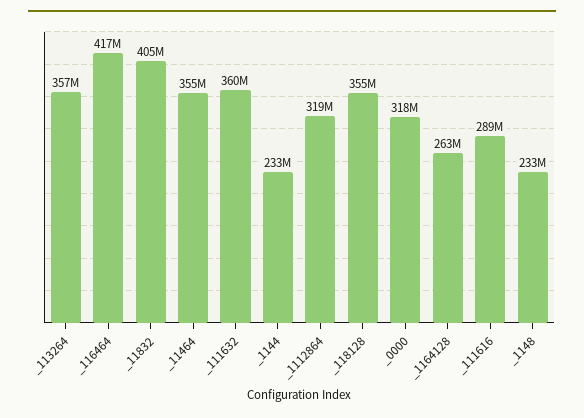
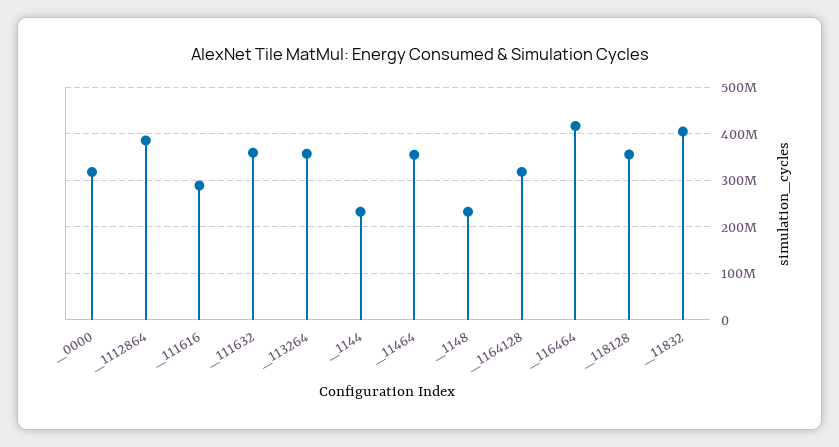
  {
    "_113264": 357000000,
    "_116464": 417000000,
    "_11832": 405000000,
    "_11464": 355000000,
    "_111632": 360000000,
    "_1144": 233000000,
-   "_1112864": 319000000,
+   "_1112864": 380000000,
    "_118128": 355000000,
    "_0000": 318000000,
-   "_1164128": 263000000,
+   "_1164128": 320000000,
    "_111616": 289000000,
    "_1148": 233000000
  }

